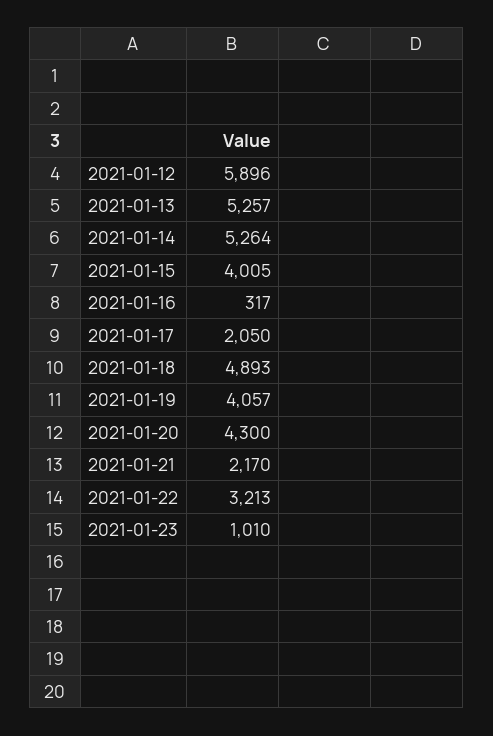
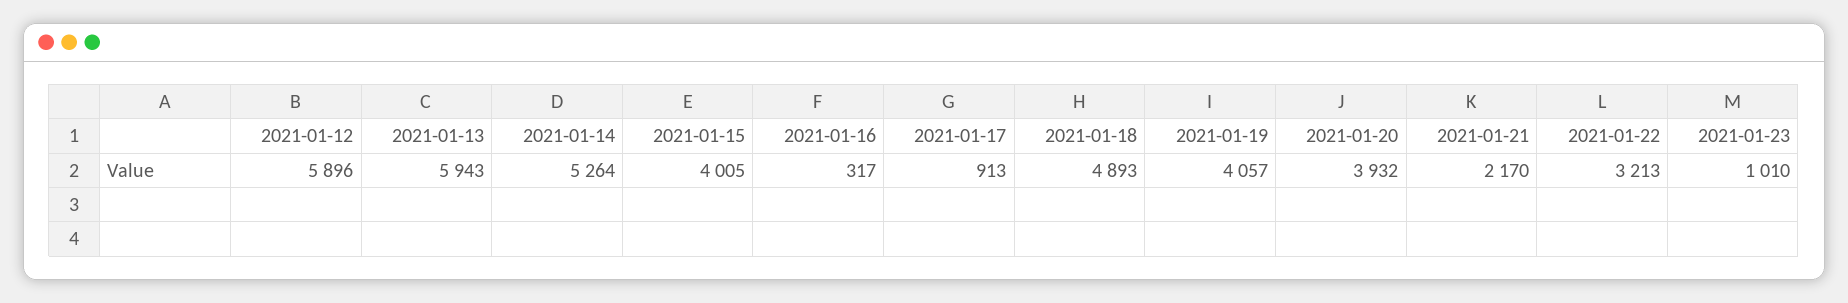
  {
    "2021-01-12": 5896,
-   "2021-01-13": 5257,
+   "2021-01-13": 5943,
    "2021-01-14": 5264,
    "2021-01-15": 4005,
    "2021-01-16": 317,
-   "2021-01-17": 2050,
+   "2021-01-17": 913,
    "2021-01-18": 4893,
    "2021-01-19": 4057,
-   "2021-01-20": 4300,
+   "2021-01-20": 3932,
    "2021-01-21": 2170,
    "2021-01-22": 3213,
    "2021-01-23": 1010
  }

